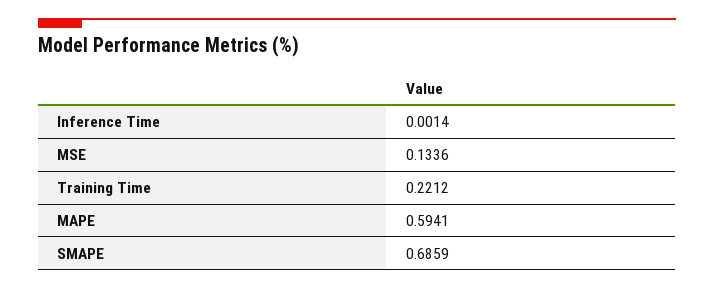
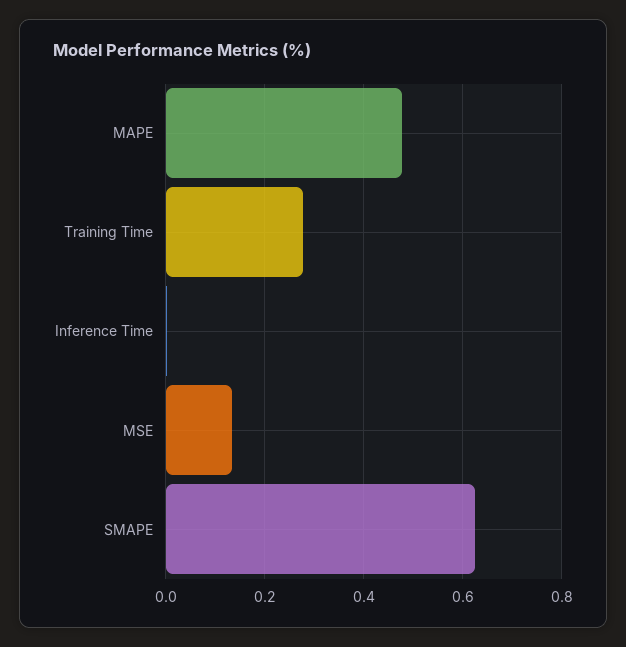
  {
    "Inference Time": 0.0014,
    "MSE": 0.1336,
-   "Training Time": 0.2212,
+   "Training Time": 0.28,
-   "MAPE": 0.5941,
+   "MAPE": 0.48,
-   "SMAPE": 0.6859
+   "SMAPE": 0.62
  }

